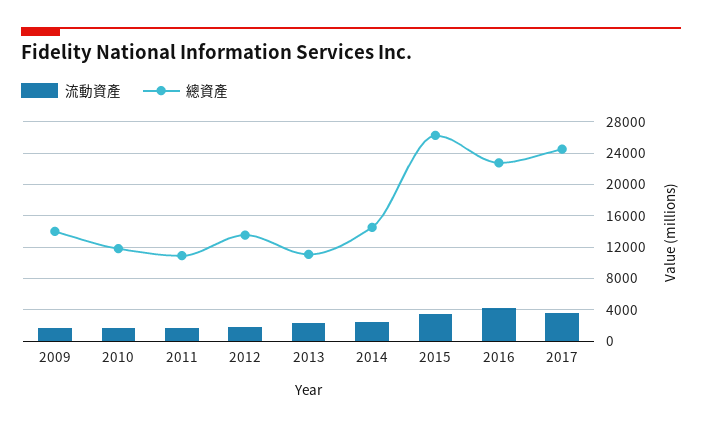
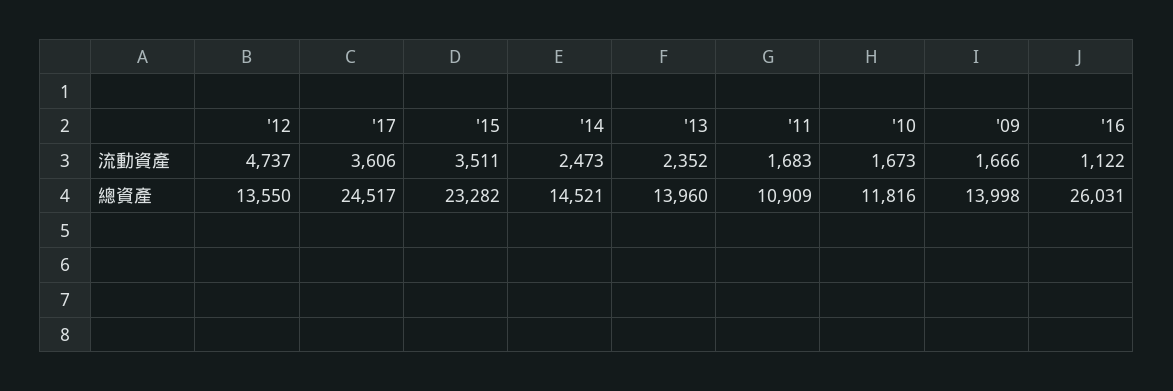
  {
    "流動資產": {
      "2009": 1666,
      "2010": 1673,
      "2011": 1683,
-     "2012": 2000,
+     "2012": 4737,
      "2013": 2352,
      "2014": 2473,
      "2015": 3511,
-     "2016": 4000,
+     "2016": 1122,
      "2017": 3606
    },
    "總資產": {
      "2009": 13998,
      "2010": 11816,
      "2011": 10909,
      "2012": 13550,
-     "2013": 11000,
+     "2013": 13960,
      "2014": 14521,
-     "2015": 26000,
+     "2015": 23282,
-     "2016": 23000,
+     "2016": 26031,
      "2017": 24517
    }
  }

